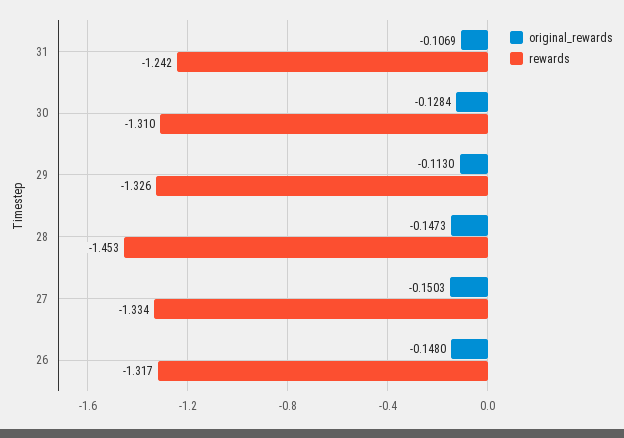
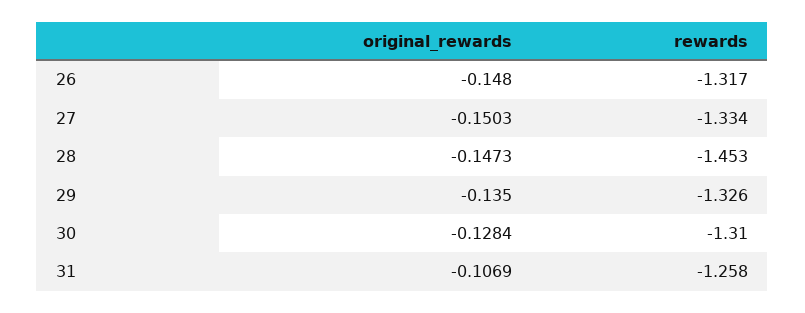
  {
    "original_rewards": {
      "31": -0.1069,
      "30": -0.1284,
-     "29": -0.113,
+     "29": -0.135,
      "28": -0.1473,
      "27": -0.1503,
      "26": -0.148
    },
    "rewards": {
-     "31": -1.242,
+     "31": -1.258,
      "30": -1.31,
      "29": -1.326,
      "28": -1.453,
      "27": -1.334,
      "26": -1.317
    }
  }

